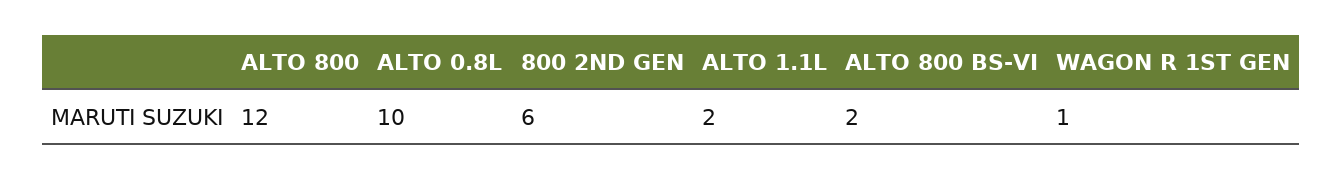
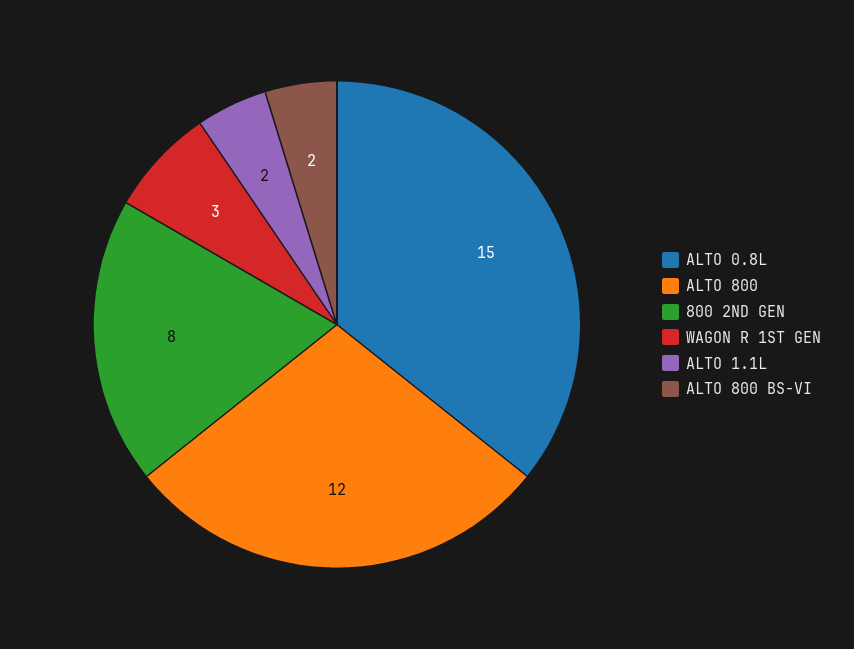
  {
    "ALTO 800": 12,
-   "ALTO 0.8L": 10,
+   "ALTO 0.8L": 15,
-   "800 2ND GEN": 6,
+   "800 2ND GEN": 8,
    "ALTO 1.1L": 2,
    "ALTO 800 BS-VI": 2,
-   "WAGON R 1ST GEN": 1
+   "WAGON R 1ST GEN": 3
  }

